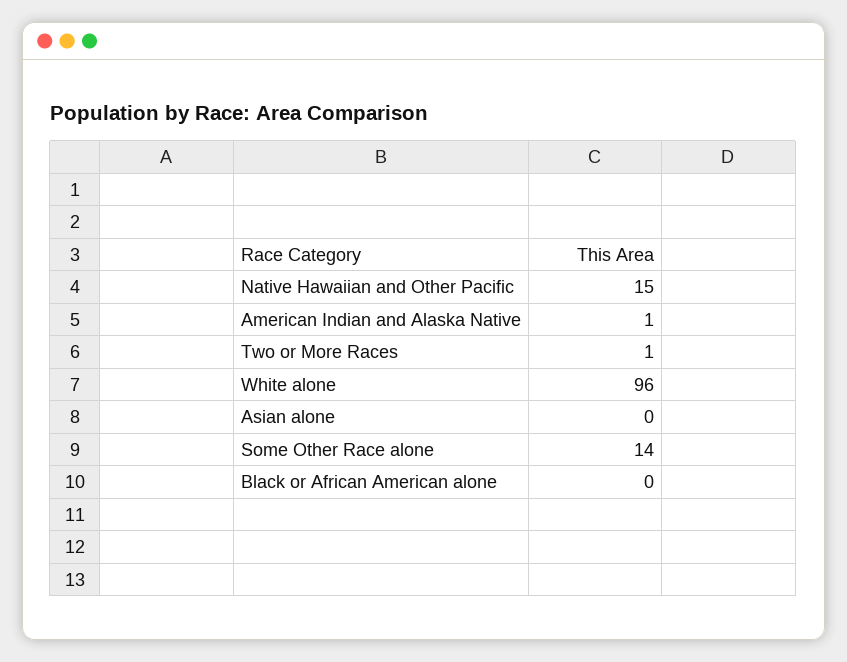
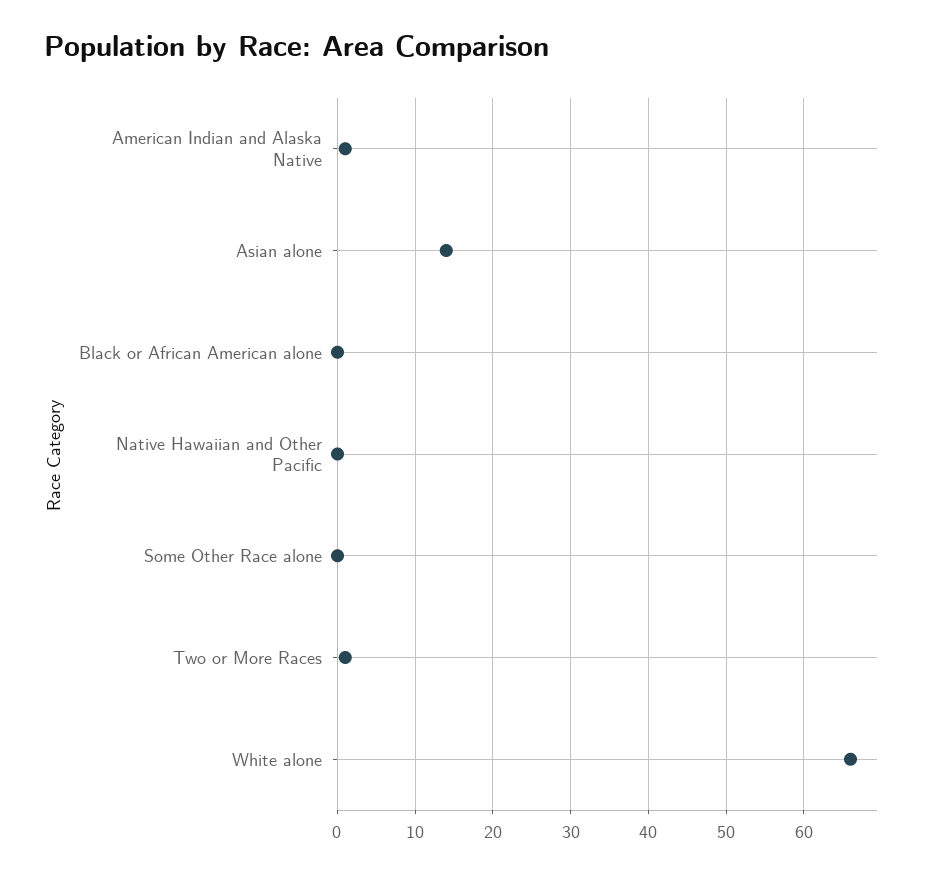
  {
-   "Native Hawaiian and Other Pacific": 15,
+   "Native Hawaiian and Other Pacific": 0,
    "American Indian and Alaska Native": 1,
    "Two or More Races": 1,
-   "White alone": 96,
+   "White alone": 66,
-   "Asian alone": 0,
+   "Asian alone": 14,
-   "Some Other Race alone": 14,
+   "Some Other Race alone": 0,
    "Black or African American alone": 0
  }

